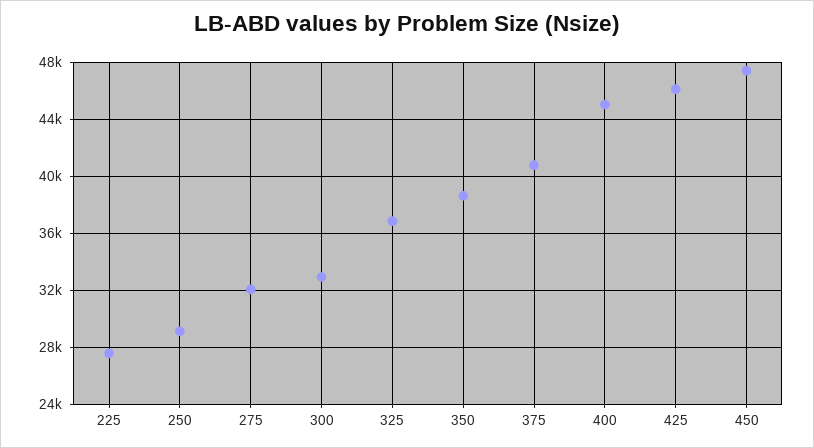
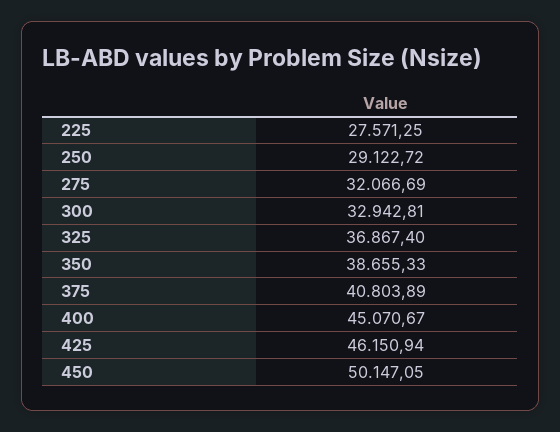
  {
    "225": 27571.25,
    "250": 29122.72,
    "275": 32066.69,
    "300": 32942.81,
    "325": 36867.4,
    "350": 38655.33,
    "375": 40803.89,
    "400": 45070.67,
    "425": 46150.94,
-   "450": 47500
+   "450": 50147.05
  }

